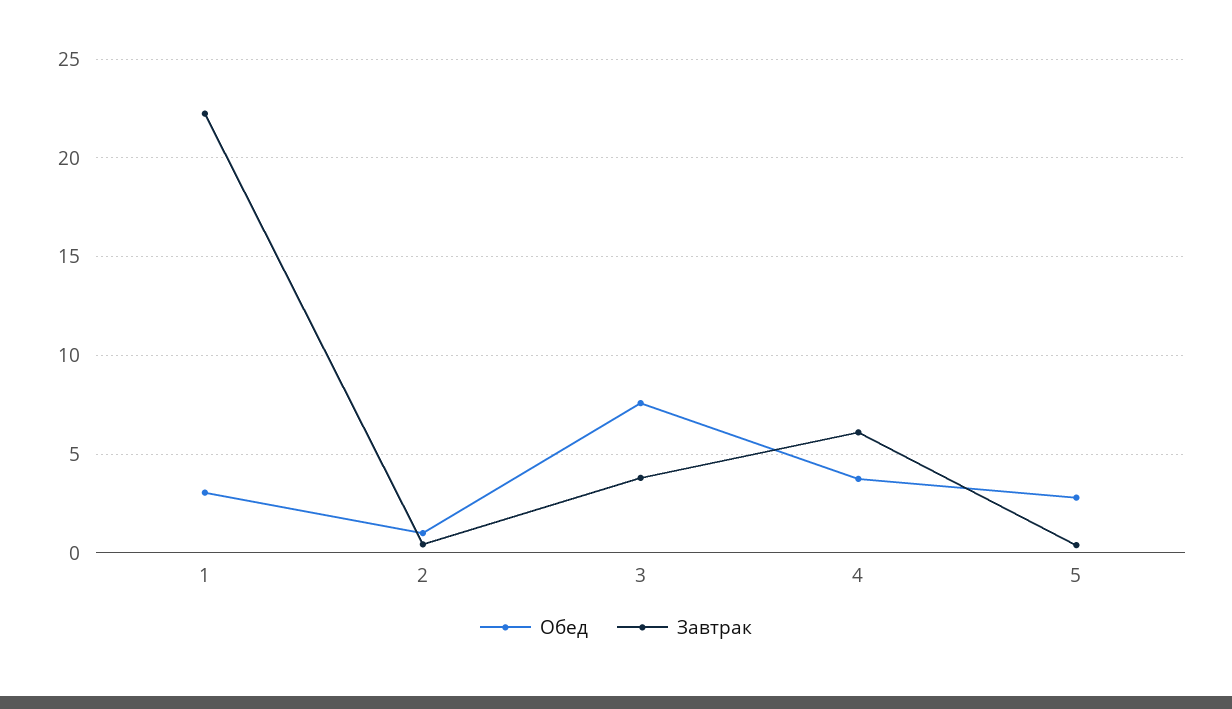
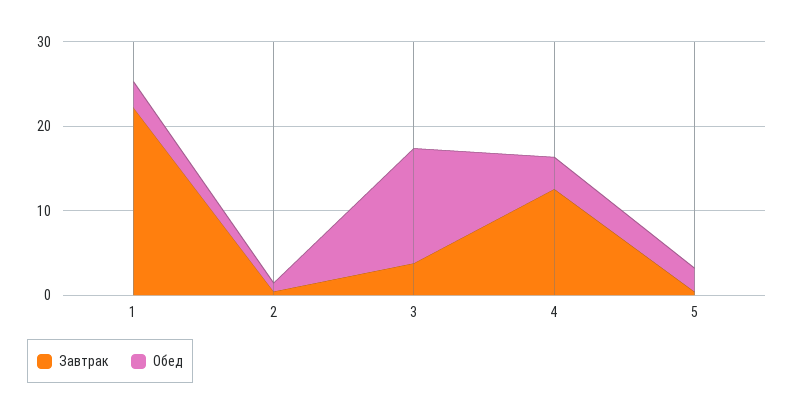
  {
    "Обед": {
      "1": 3,
      "2": 1,
-     "3": 7.5,
+     "3": 14,
      "4": 4,
      "5": 3
    },
    "Завтрак": {
      "1": 22,
      "2": 0.5,
      "3": 4,
-     "4": 6,
+     "4": 12,
      "5": 0.5
    }
  }

